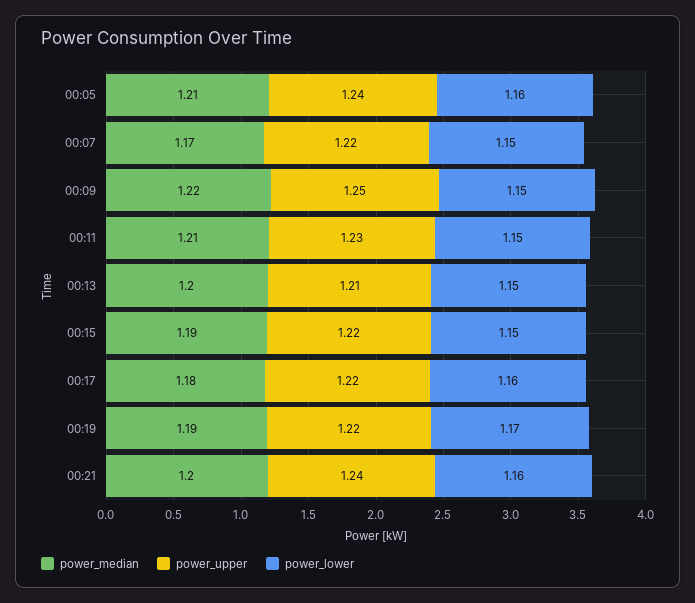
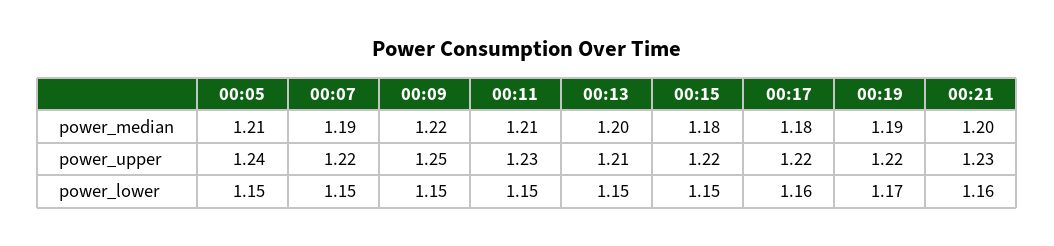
  {
    "power_median": {
      "00:05": 1.21,
-     "00:07": 1.17,
+     "00:07": 1.19,
      "00:09": 1.22,
      "00:11": 1.21,
      "00:13": 1.2,
-     "00:15": 1.19,
+     "00:15": 1.18,
      "00:17": 1.18,
      "00:19": 1.19,
      "00:21": 1.2
    },
    "power_upper": {
      "00:05": 1.24,
      "00:07": 1.22,
      "00:09": 1.25,
      "00:11": 1.23,
      "00:13": 1.21,
      "00:15": 1.22,
      "00:17": 1.22,
      "00:19": 1.22,
-     "00:21": 1.24
+     "00:21": 1.23
    },
    "power_lower": {
-     "00:05": 1.16,
+     "00:05": 1.15,
      "00:07": 1.15,
      "00:09": 1.15,
      "00:11": 1.15,
      "00:13": 1.15,
      "00:15": 1.15,
      "00:17": 1.16,
      "00:19": 1.17,
      "00:21": 1.16
    }
  }

